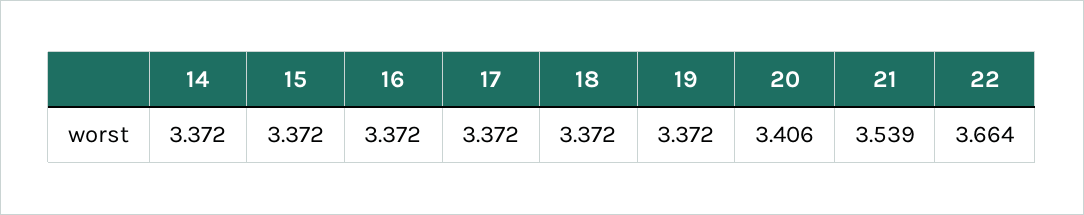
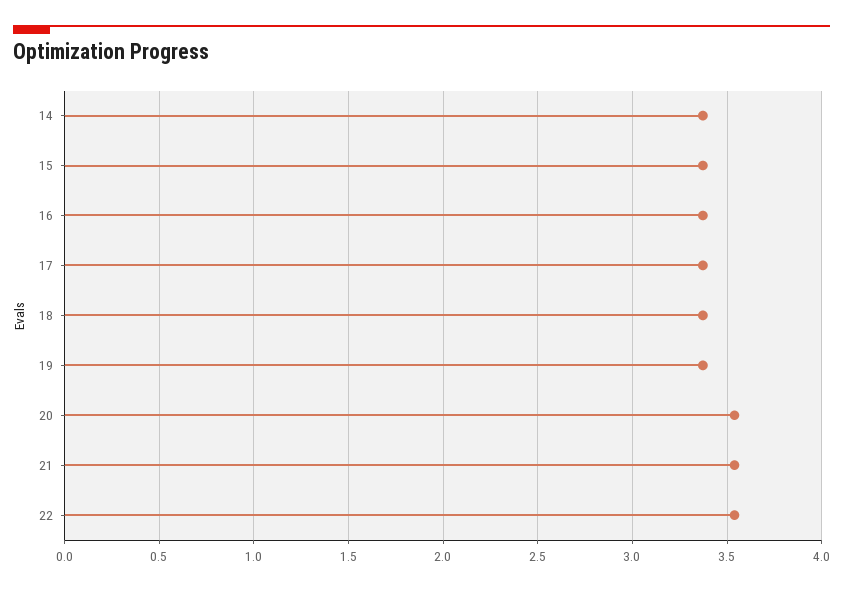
  {
    "14": 3.372,
    "15": 3.372,
    "16": 3.372,
    "17": 3.372,
    "18": 3.372,
    "19": 3.372,
-   "20": 3.406,
+   "20": 3.55,
    "21": 3.539,
-   "22": 3.664
+   "22": 3.55
  }

